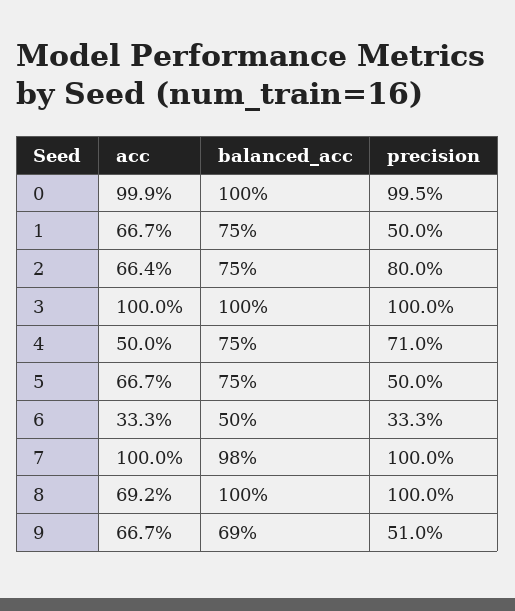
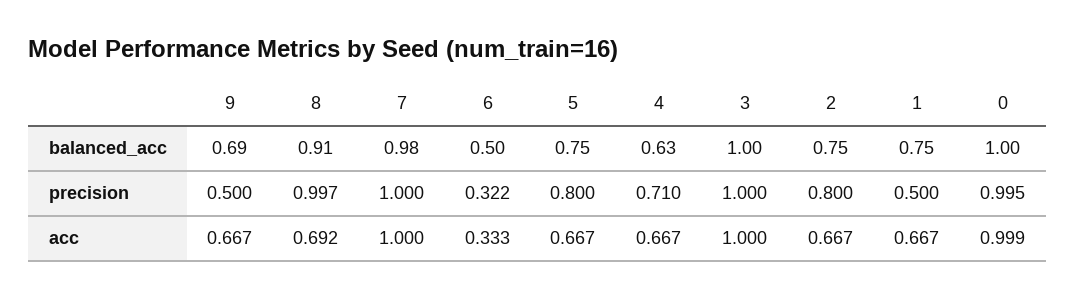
  {
    "acc": {
      "0": 0.999,
      "1": 0.667,
-     "2": 0.664,
+     "2": 0.667,
      "3": 1,
-     "4": 0.5,
+     "4": 0.667,
      "5": 0.667,
      "6": 0.333,
      "7": 1,
      "8": 0.692,
      "9": 0.667
    },
    "balanced_acc": {
      "0": 1,
      "1": 0.75,
      "2": 0.75,
      "3": 1,
-     "4": 0.75,
+     "4": 0.63,
      "5": 0.75,
      "6": 0.5,
      "7": 0.98,
-     "8": 1,
+     "8": 0.91,
      "9": 0.69
    },
    "precision": {
      "0": 0.995,
      "1": 0.5,
      "2": 0.8,
      "3": 1,
      "4": 0.71,
-     "5": 0.5,
+     "5": 0.8,
-     "6": 0.333,
+     "6": 0.322,
      "7": 1,
-     "8": 1,
+     "8": 0.997,
-     "9": 0.51
+     "9": 0.5
    }
  }

